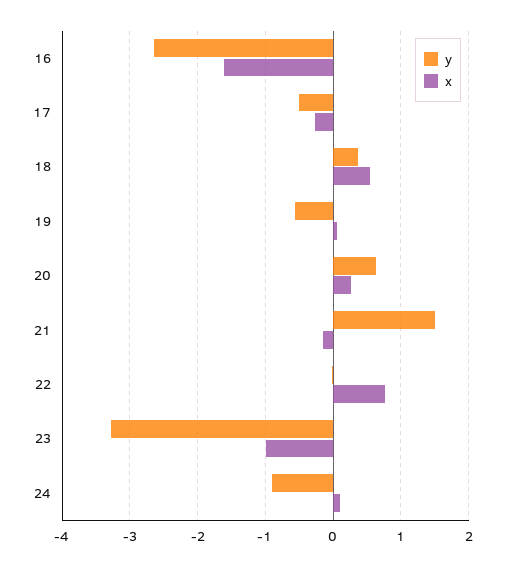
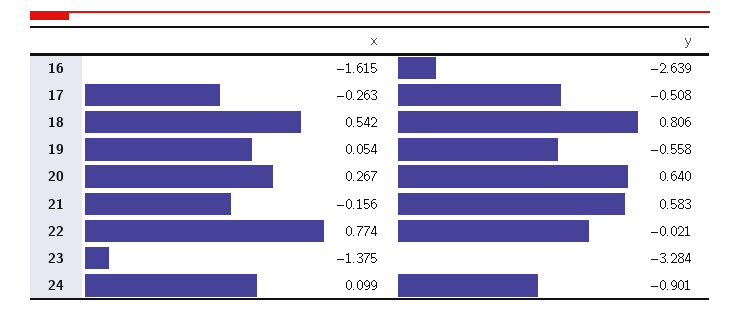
  {
    "y": {
      "16": -2.639,
      "17": -0.508,
-     "18": 0.4,
+     "18": 0.806,
      "19": -0.558,
      "20": 0.64,
-     "21": 1.5,
+     "21": 0.583,
      "22": -0.021,
      "23": -3.284,
      "24": -0.901
    },
    "x": {
      "16": -1.615,
      "17": -0.263,
      "18": 0.542,
      "19": 0.054,
      "20": 0.267,
      "21": -0.156,
      "22": 0.774,
-     "23": -1,
+     "23": -1.375,
      "24": 0.099
    }
  }

